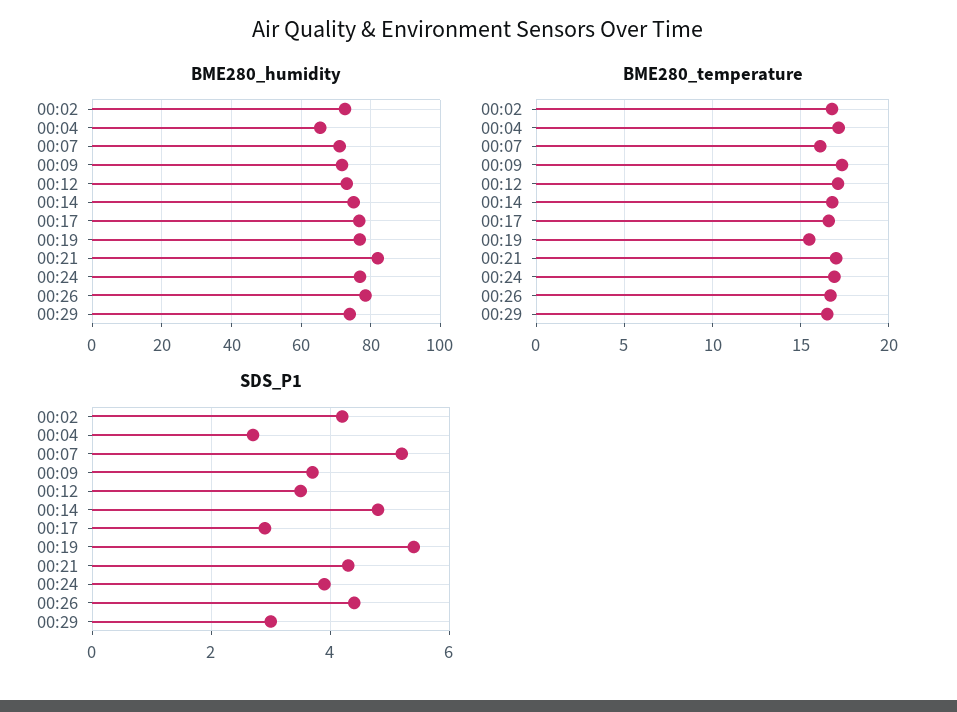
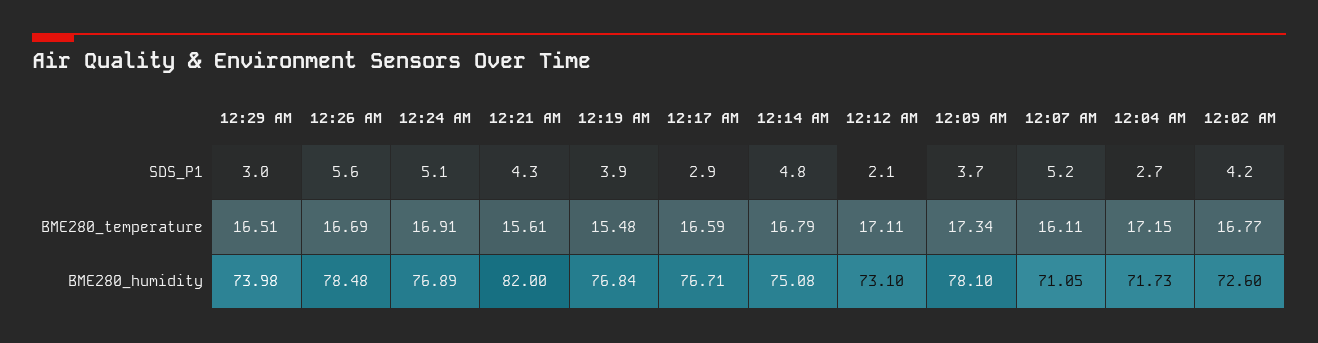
  {
    "BME280_humidity": {
      "00:02": 72.6,
-     "00:04": 66,
+     "00:04": 71.73,
      "00:07": 71.05,
-     "00:09": 72,
+     "00:09": 78.1,
      "00:12": 73.1,
      "00:14": 75.08,
      "00:17": 76.71,
      "00:19": 76.84,
      "00:21": 82,
      "00:24": 76.89,
      "00:26": 78.48,
      "00:29": 73.98
    },
    "BME280_temperature": {
      "00:02": 16.77,
      "00:04": 17.15,
      "00:07": 16.11,
      "00:09": 17.34,
      "00:12": 17.11,
      "00:14": 16.79,
      "00:17": 16.59,
      "00:19": 15.48,
-     "00:21": 17,
+     "00:21": 15.61,
      "00:24": 16.91,
      "00:26": 16.69,
      "00:29": 16.51
    },
    "SDS_P1": {
      "00:02": 4.2,
      "00:04": 2.7,
      "00:07": 5.2,
      "00:09": 3.7,
-     "00:12": 3.5,
+     "00:12": 2.1,
      "00:14": 4.8,
      "00:17": 2.9,
-     "00:19": 5.5,
+     "00:19": 3.9,
      "00:21": 4.3,
-     "00:24": 4,
+     "00:24": 5.1,
-     "00:26": 4.5,
+     "00:26": 5.6,
      "00:29": 3
    }
  }

